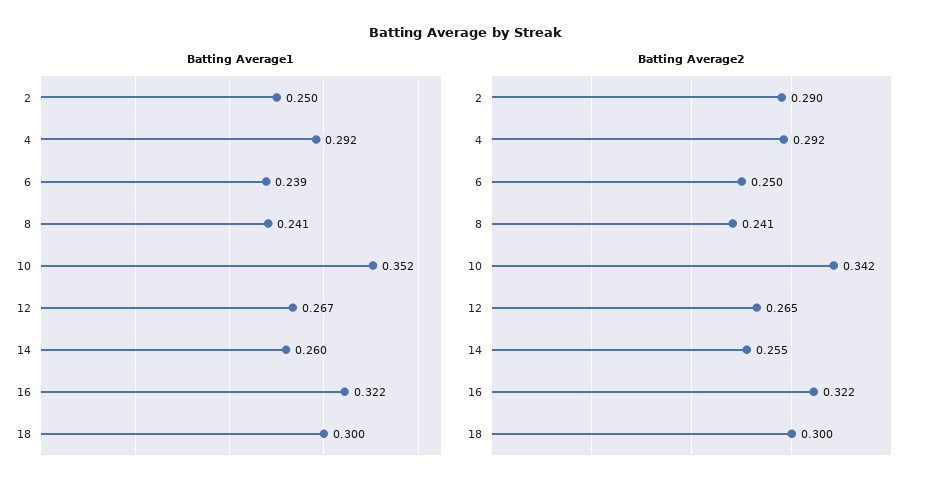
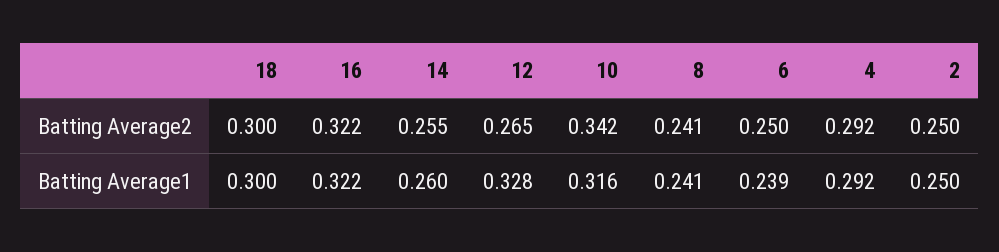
  {
    "Batting Average1": {
      "2": 0.25,
      "4": 0.292,
      "6": 0.239,
      "8": 0.241,
-     "10": 0.352,
+     "10": 0.316,
-     "12": 0.267,
+     "12": 0.328,
      "14": 0.26,
      "16": 0.322,
      "18": 0.3
    },
    "Batting Average2": {
-     "2": 0.29,
+     "2": 0.25,
      "4": 0.292,
      "6": 0.25,
      "8": 0.241,
      "10": 0.342,
      "12": 0.265,
      "14": 0.255,
      "16": 0.322,
      "18": 0.3
    }
  }

